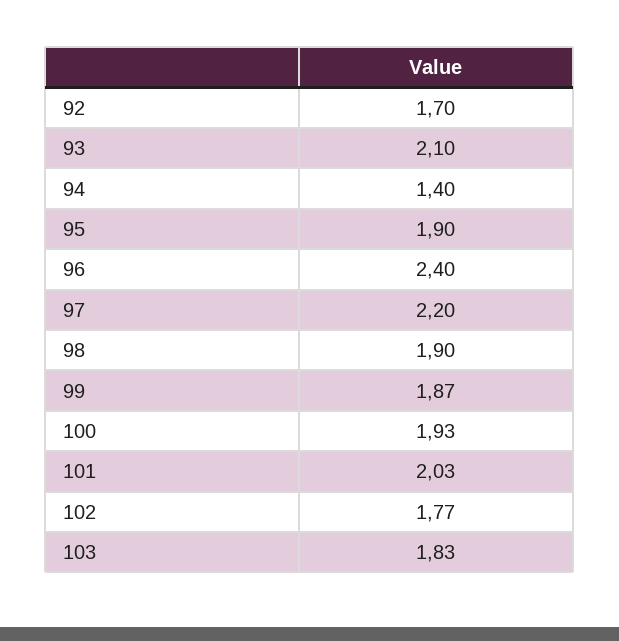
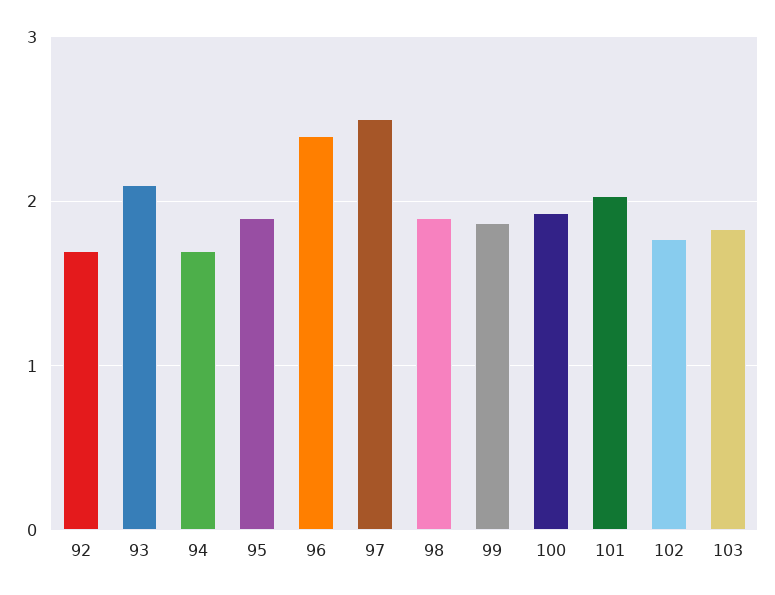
  {
    "92": 1.7,
    "93": 2.1,
-   "94": 1.4,
+   "94": 1.7,
    "95": 1.9,
    "96": 2.4,
-   "97": 2.2,
+   "97": 2.5,
    "98": 1.9,
    "99": 1.87,
    "100": 1.93,
    "101": 2.03,
    "102": 1.77,
    "103": 1.83
  }

